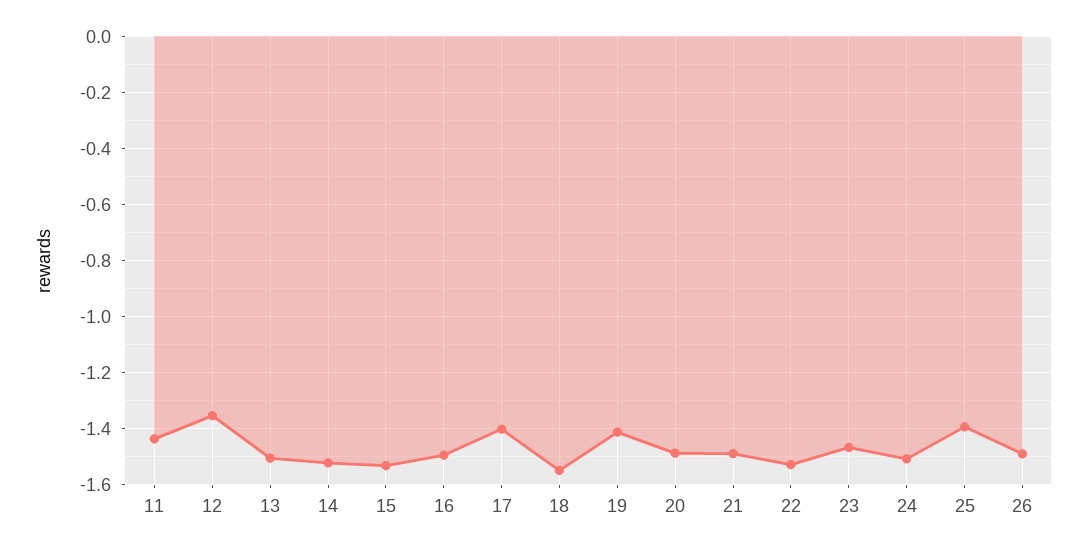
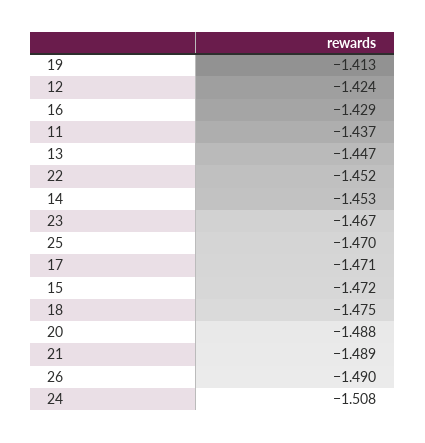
  {
    "11": -1.437,
-   "12": -1.35,
+   "12": -1.424,
-   "13": -1.5,
+   "13": -1.447,
-   "14": -1.525,
+   "14": -1.453,
-   "15": -1.525,
+   "15": -1.472,
-   "16": -1.5,
+   "16": -1.429,
-   "17": -1.4,
+   "17": -1.471,
-   "18": -1.55,
+   "18": -1.475,
    "19": -1.413,
    "20": -1.488,
    "21": -1.489,
-   "22": -1.525,
+   "22": -1.452,
    "23": -1.467,
    "24": -1.508,
-   "25": -1.4,
+   "25": -1.47,
    "26": -1.49
  }

